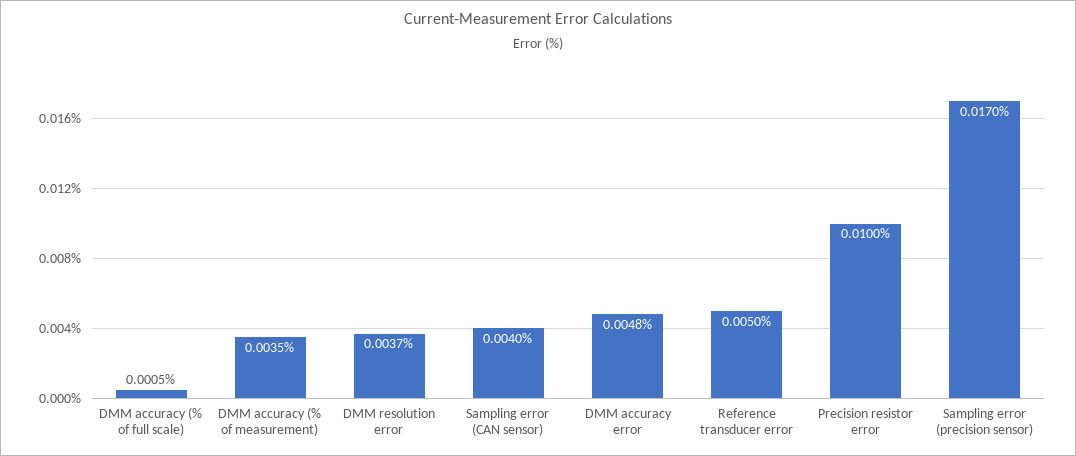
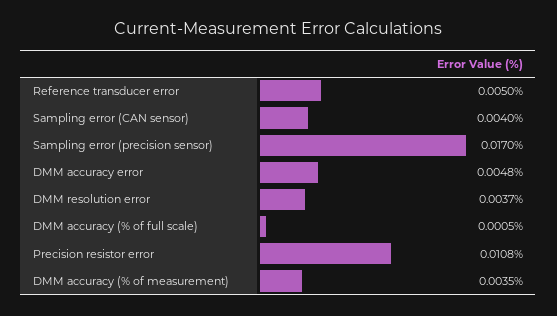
  {
    "DMM accuracy (% of full scale)": 0.0005,
    "DMM accuracy (% of measurement)": 0.0035,
    "DMM resolution error": 0.0037,
    "Sampling error (CAN sensor)": 0.004,
    "DMM accuracy error": 0.0048,
    "Reference transducer error": 0.005,
-   "Precision resistor error": 0.01,
+   "Precision resistor error": 0.0108,
    "Sampling error (precision sensor)": 0.017
  }

